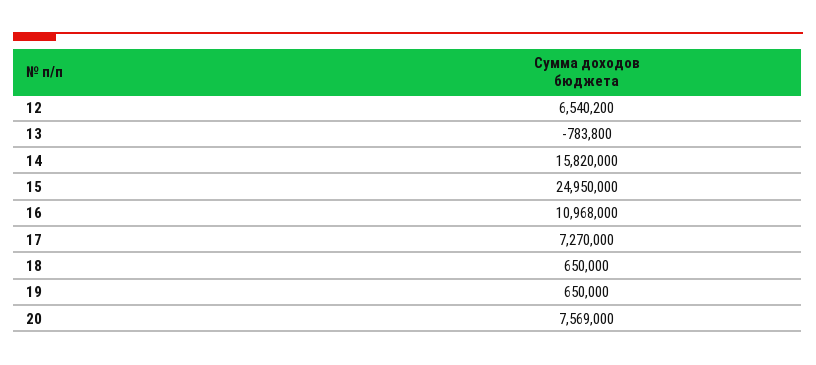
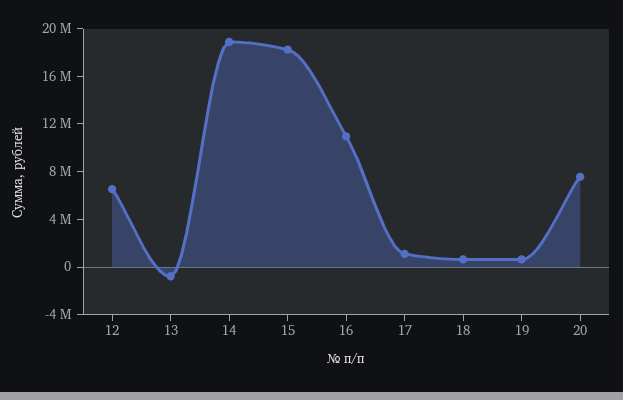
  {
    "12": 6540200,
    "13": -783800,
-   "14": 15820000,
+   "14": 19000000,
-   "15": 24950000,
+   "15": 18000000,
    "16": 10968000,
-   "17": 7270000,
+   "17": 1000000,
    "18": 650000,
    "19": 650000,
    "20": 7569000
  }

